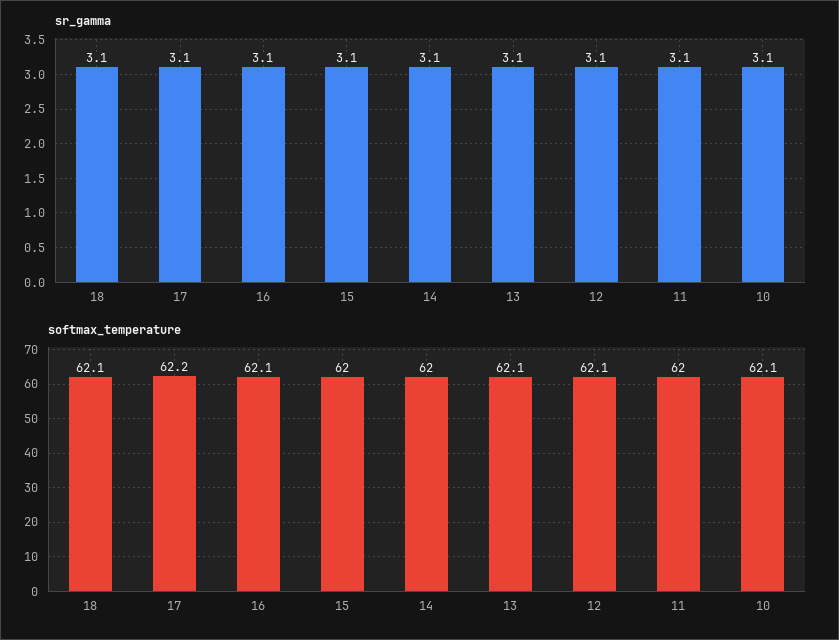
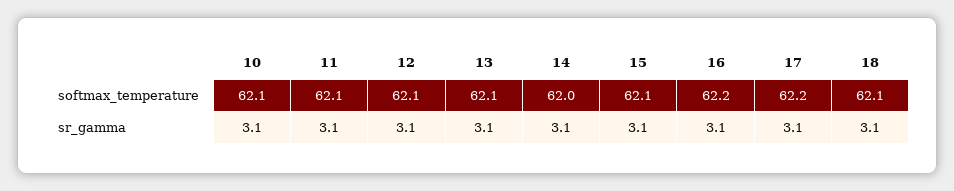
  {
    "sr_gamma": {
      "18": 3.1,
      "17": 3.1,
      "16": 3.1,
      "15": 3.1,
      "14": 3.1,
      "13": 3.1,
      "12": 3.1,
      "11": 3.1,
      "10": 3.1
    },
    "softmax_temperature": {
      "18": 62.1,
      "17": 62.2,
-     "16": 62.1,
+     "16": 62.2,
-     "15": 62,
+     "15": 62.1,
      "14": 62,
      "13": 62.1,
      "12": 62.1,
-     "11": 62,
+     "11": 62.1,
      "10": 62.1
    }
  }

